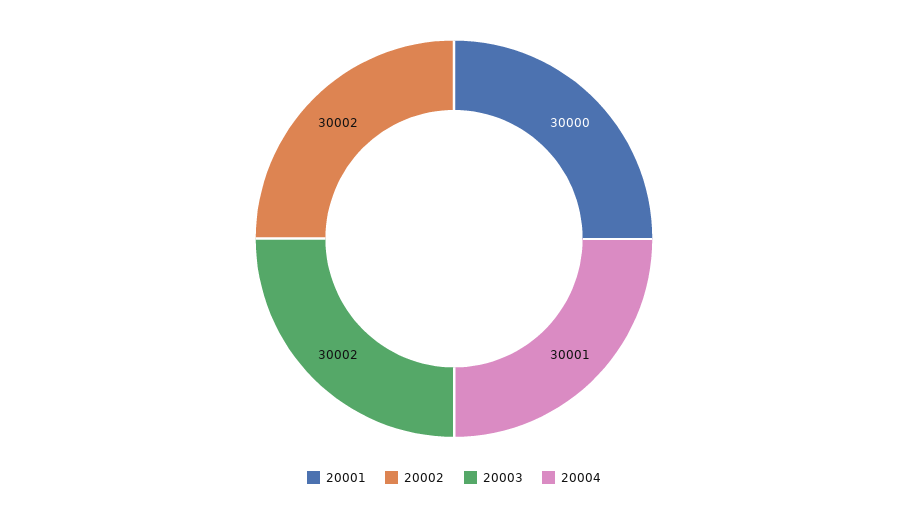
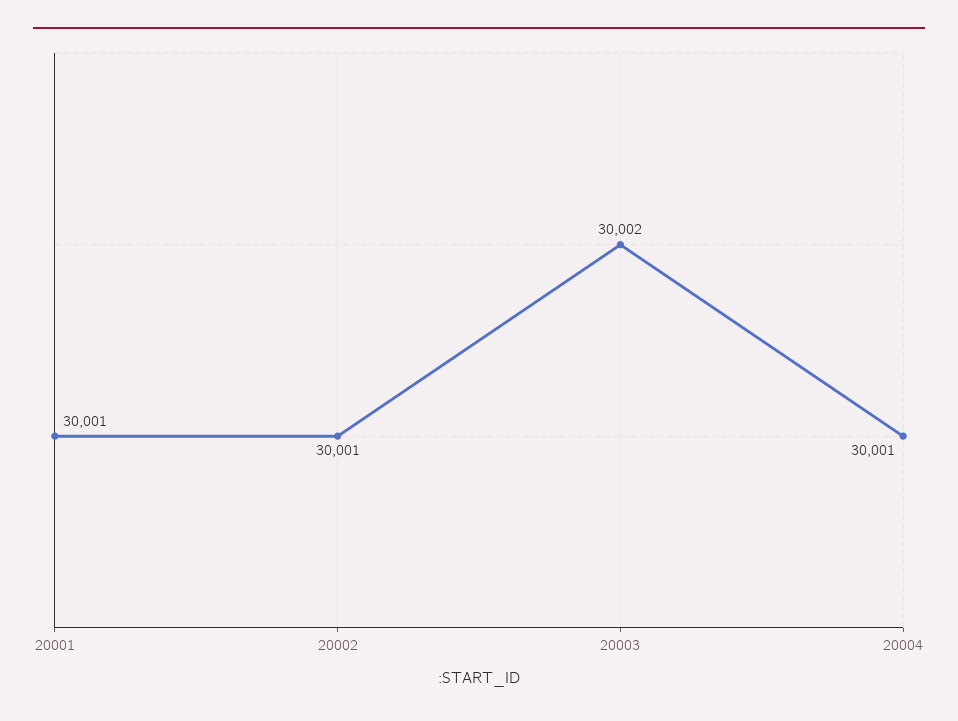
  {
-   "20001": 30000,
+   "20001": 30001,
-   "20002": 30002,
+   "20002": 30001,
    "20003": 30002,
    "20004": 30001
  }

